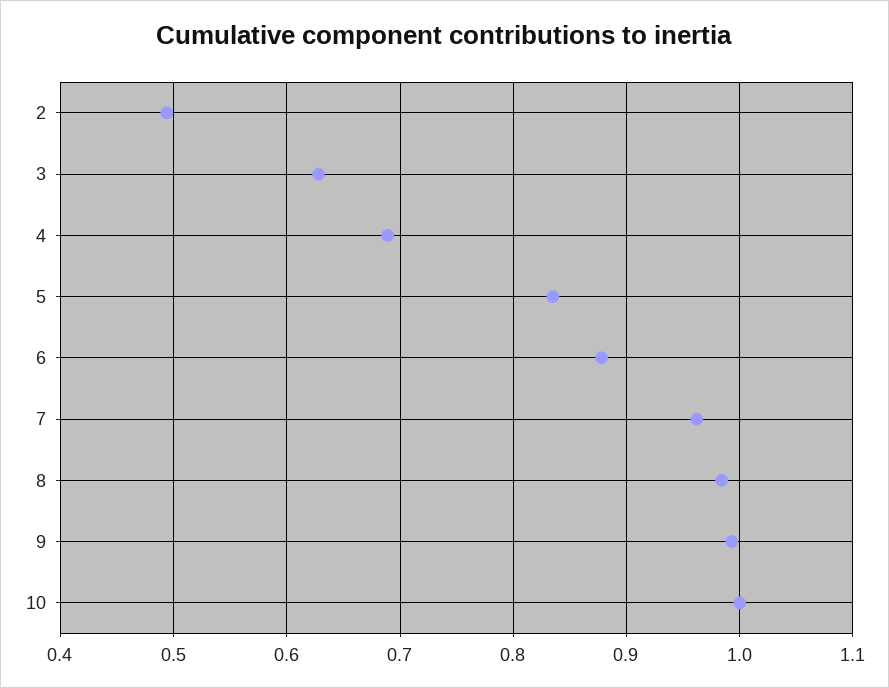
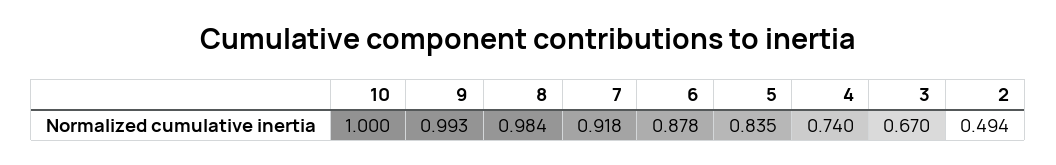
  {
    "2": 0.494,
-   "3": 0.63,
+   "3": 0.67,
-   "4": 0.69,
+   "4": 0.74,
    "5": 0.835,
    "6": 0.878,
-   "7": 0.96,
+   "7": 0.918,
    "8": 0.984,
    "9": 0.993,
    "10": 1
  }

